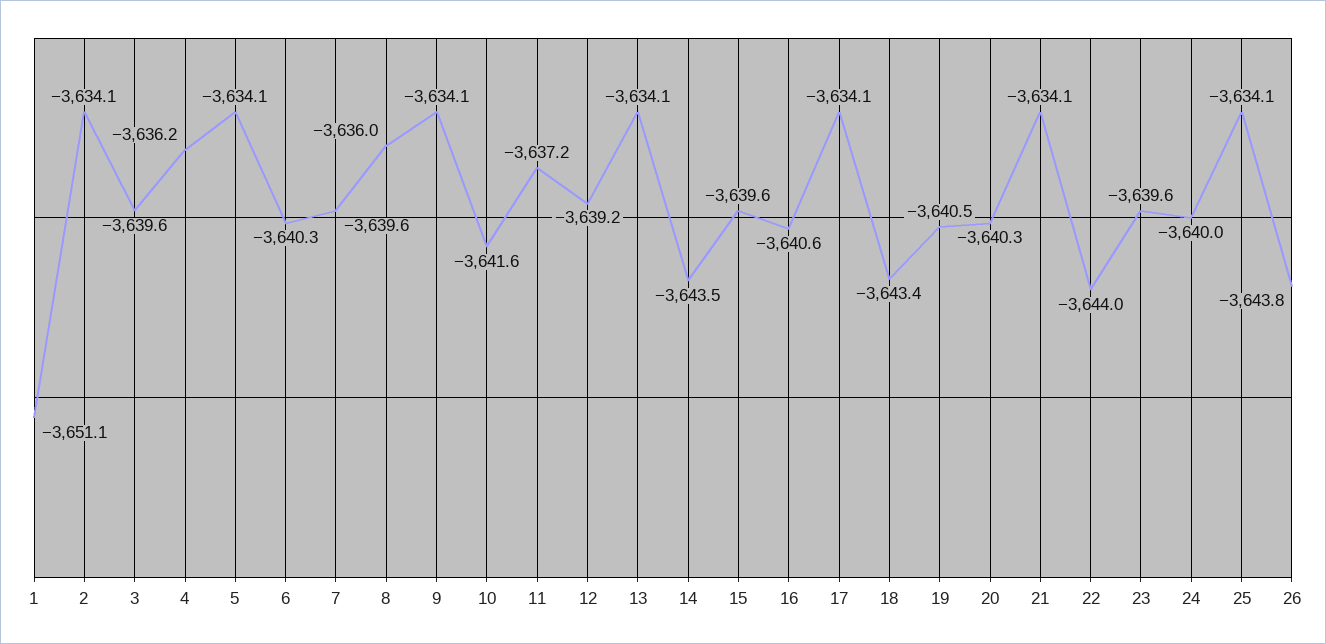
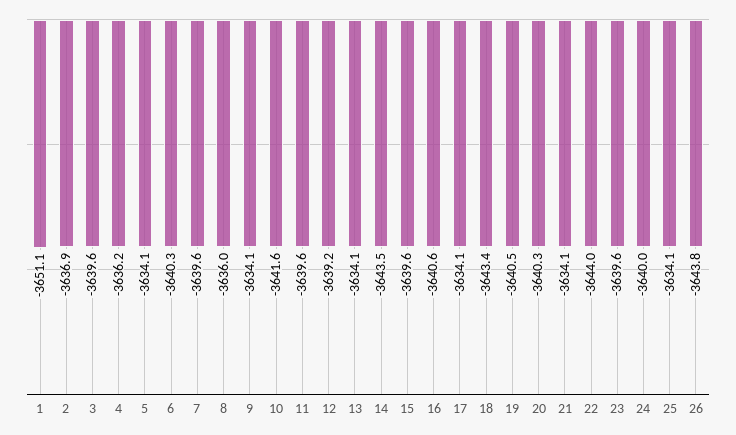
  {
    "1": -3651.1,
-   "2": -3634.1,
+   "2": -3636.9,
    "3": -3639.6,
    "4": -3636.2,
    "5": -3634.1,
    "6": -3640.3,
    "7": -3639.6,
    "8": -3636,
    "9": -3634.1,
    "10": -3641.6,
-   "11": -3637.2,
+   "11": -3639.6,
    "12": -3639.2,
    "13": -3634.1,
    "14": -3643.5,
    "15": -3639.6,
    "16": -3640.6,
    "17": -3634.1,
    "18": -3643.4,
    "19": -3640.5,
    "20": -3640.3,
    "21": -3634.1,
    "22": -3644,
    "23": -3639.6,
    "24": -3640,
    "25": -3634.1,
    "26": -3643.8
  }

